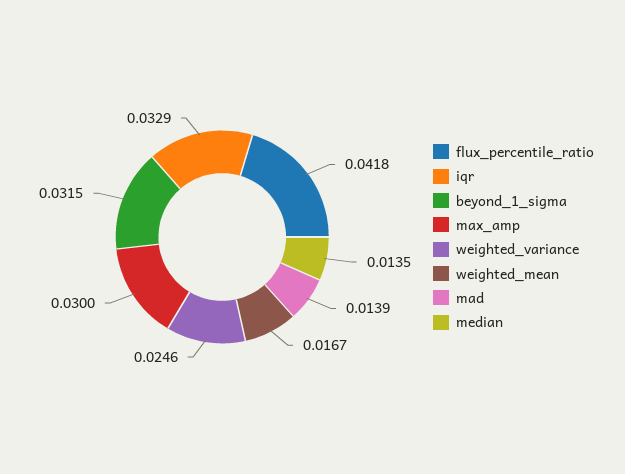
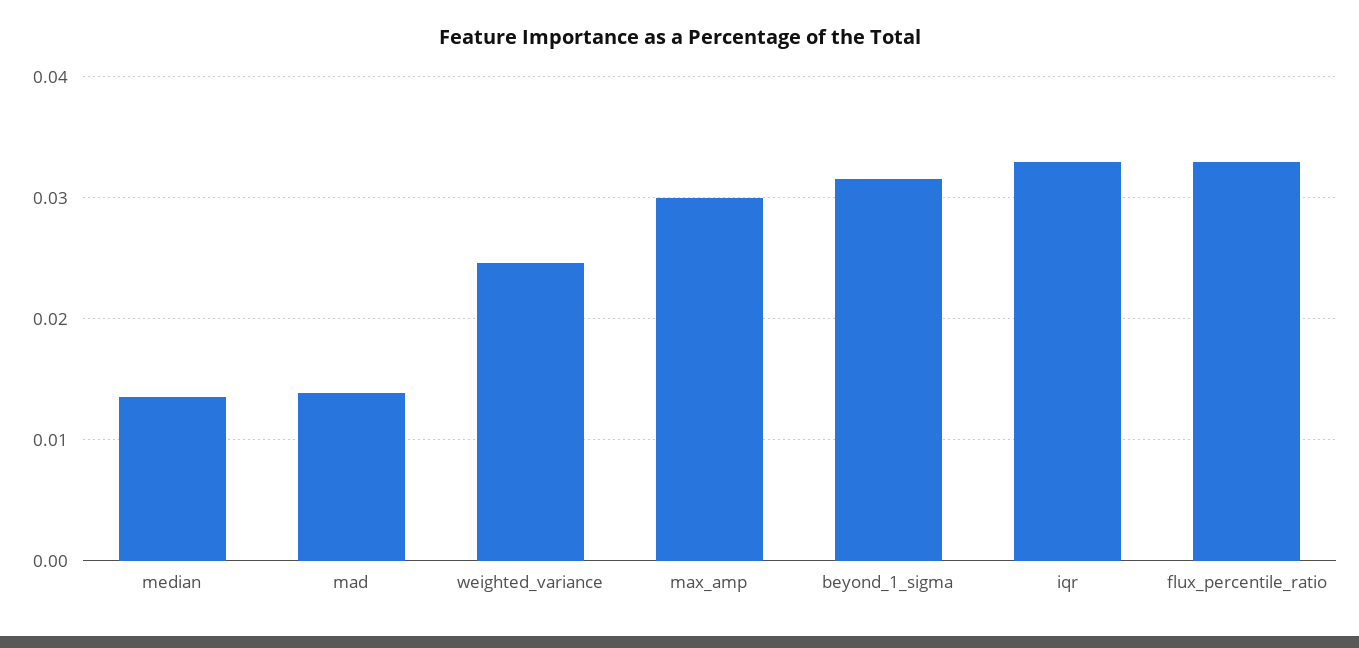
  {
-   "flux_percentile_ratio": 0.0418,
+   "flux_percentile_ratio": 0.033,
    "iqr": 0.0329,
    "beyond_1_sigma": 0.0315,
    "max_amp": 0.03,
    "weighted_variance": 0.0246,
-   "weighted_mean": 0.0167,
    "mad": 0.0139,
    "median": 0.0135
  }

